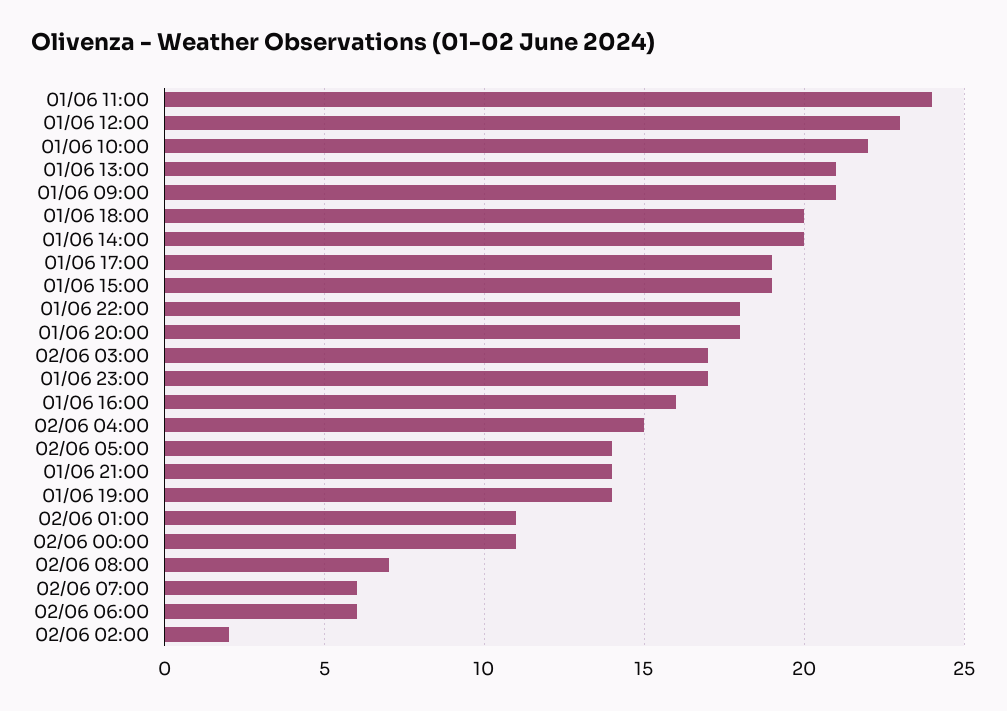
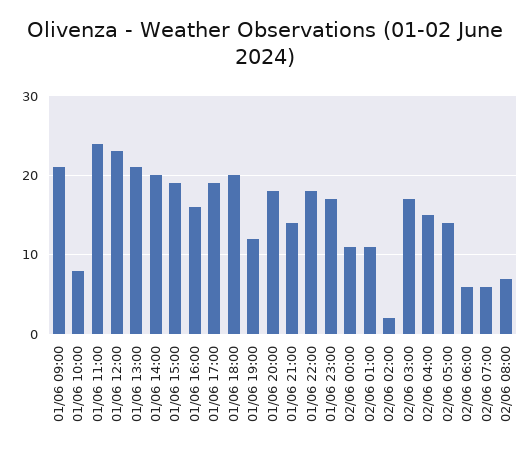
  {
    "01/06 11:00": 24,
    "01/06 12:00": 23,
-   "01/06 10:00": 22,
+   "01/06 10:00": 8,
    "01/06 13:00": 21,
    "01/06 09:00": 21,
    "01/06 18:00": 20,
    "01/06 14:00": 20,
    "01/06 17:00": 19,
    "01/06 15:00": 19,
    "01/06 22:00": 18,
    "01/06 20:00": 18,
    "02/06 03:00": 17,
    "01/06 23:00": 17,
    "01/06 16:00": 16,
    "02/06 04:00": 15,
    "02/06 05:00": 14,
    "01/06 21:00": 14,
-   "01/06 19:00": 14,
+   "01/06 19:00": 12,
    "02/06 01:00": 11,
    "02/06 00:00": 11,
    "02/06 08:00": 7,
    "02/06 07:00": 6,
    "02/06 06:00": 6,
    "02/06 02:00": 2
  }

